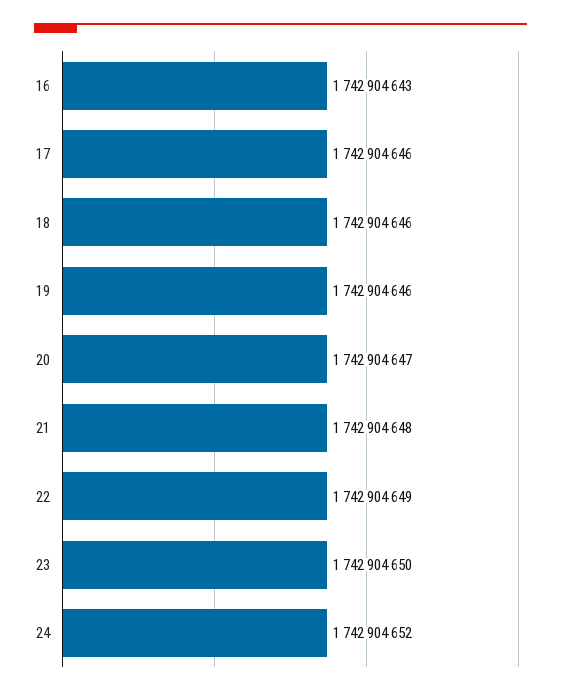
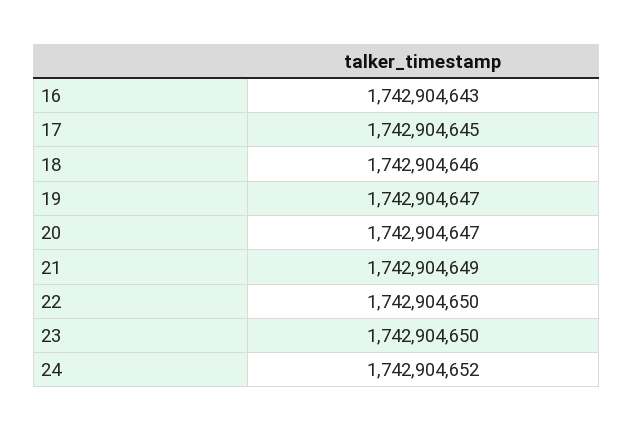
  {
    "16": 1742904643,
-   "17": 1742904646,
+   "17": 1742904645,
    "18": 1742904646,
-   "19": 1742904646,
+   "19": 1742904647,
    "20": 1742904647,
-   "21": 1742904648,
+   "21": 1742904649,
-   "22": 1742904649,
+   "22": 1742904650,
    "23": 1742904650,
    "24": 1742904652
  }

